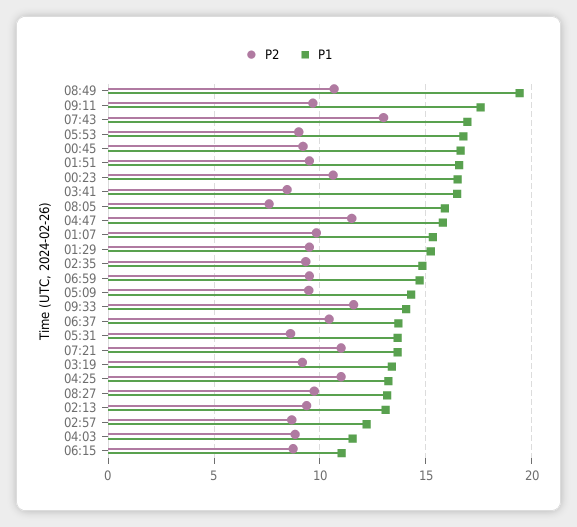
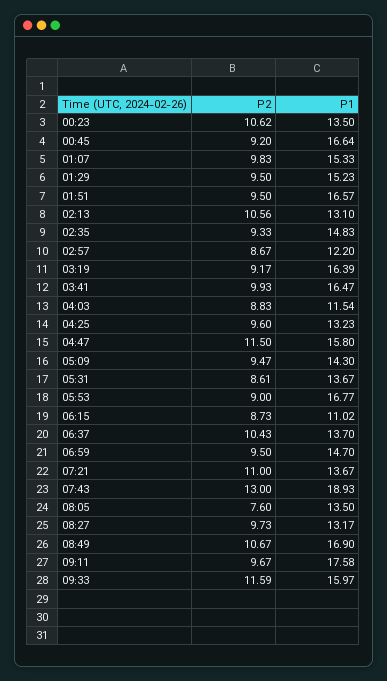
  {
    "P2": {
      "08:49": 10.67,
      "09:11": 9.67,
      "07:43": 13,
      "05:53": 9,
      "00:45": 9.2,
      "01:51": 9.5,
      "00:23": 10.62,
-     "03:41": 8.5,
+     "03:41": 9.93,
      "08:05": 7.6,
      "04:47": 11.5,
      "01:07": 9.83,
      "01:29": 9.5,
      "02:35": 9.33,
      "06:59": 9.5,
      "05:09": 9.47,
      "09:33": 11.59,
      "06:37": 10.43,
      "05:31": 8.61,
      "07:21": 11,
      "03:19": 9.17,
-     "04:25": 11,
+     "04:25": 9.6,
      "08:27": 9.73,
-     "02:13": 9.5,
+     "02:13": 10.56,
      "02:57": 8.67,
      "04:03": 8.83,
      "06:15": 8.73
    },
    "P1": {
-     "08:49": 19.5,
+     "08:49": 16.9,
      "09:11": 17.58,
-     "07:43": 17,
+     "07:43": 18.93,
      "05:53": 16.77,
      "00:45": 16.64,
      "01:51": 16.57,
-     "00:23": 16.5,
+     "00:23": 13.5,
      "03:41": 16.47,
-     "08:05": 16,
+     "08:05": 13.5,
      "04:47": 15.8,
      "01:07": 15.33,
      "01:29": 15.23,
      "02:35": 14.83,
      "06:59": 14.7,
      "05:09": 14.3,
-     "09:33": 14,
+     "09:33": 15.97,
      "06:37": 13.7,
      "05:31": 13.67,
      "07:21": 13.67,
-     "03:19": 13.5,
+     "03:19": 16.39,
      "04:25": 13.23,
      "08:27": 13.17,
      "02:13": 13.1,
      "02:57": 12.2,
      "04:03": 11.54,
      "06:15": 11.02
    }
  }

